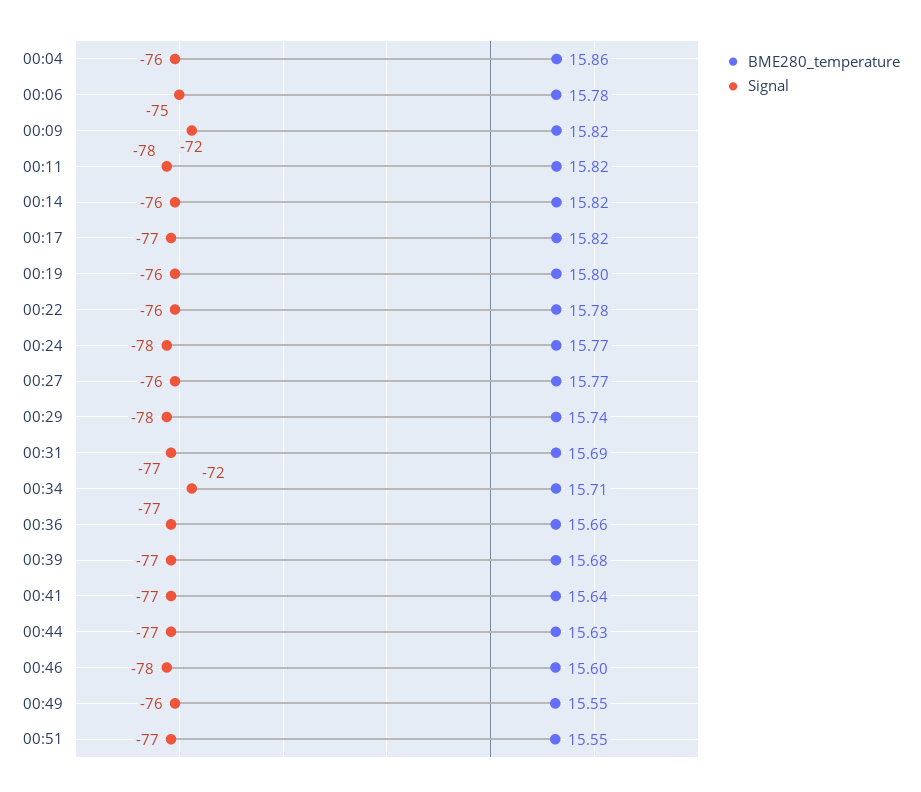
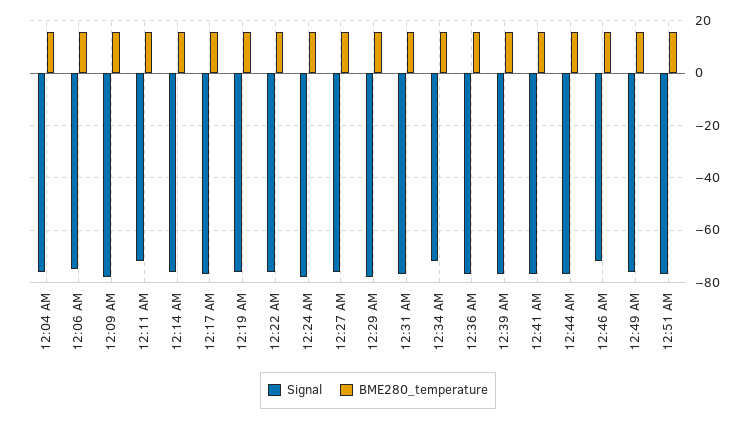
  {
    "BME280_temperature": {
      "00:04": 15.86,
      "00:06": 15.78,
      "00:09": 15.82,
      "00:11": 15.82,
      "00:14": 15.82,
      "00:17": 15.82,
      "00:19": 15.8,
      "00:22": 15.78,
      "00:24": 15.77,
      "00:27": 15.77,
      "00:29": 15.74,
      "00:31": 15.69,
      "00:34": 15.71,
      "00:36": 15.66,
      "00:39": 15.68,
      "00:41": 15.64,
      "00:44": 15.63,
      "00:46": 15.6,
      "00:49": 15.55,
      "00:51": 15.55
    },
    "Signal": {
      "00:04": -76,
      "00:06": -75,
-     "00:09": -72,
+     "00:09": -77.5,
-     "00:11": -78,
+     "00:11": -72.5,
      "00:14": -76,
      "00:17": -77,
      "00:19": -76,
      "00:22": -76,
      "00:24": -78,
      "00:27": -76,
      "00:29": -78,
      "00:31": -77,
      "00:34": -72,
      "00:36": -77,
      "00:39": -77,
      "00:41": -77,
      "00:44": -77,
-     "00:46": -78,
+     "00:46": -72.5,
      "00:49": -76,
      "00:51": -77
    }
  }

